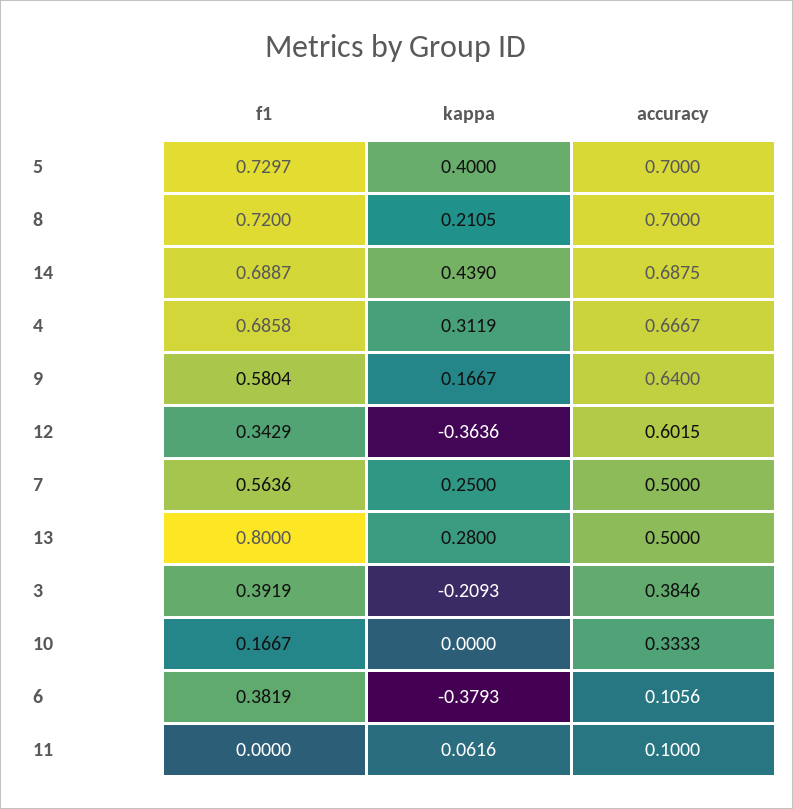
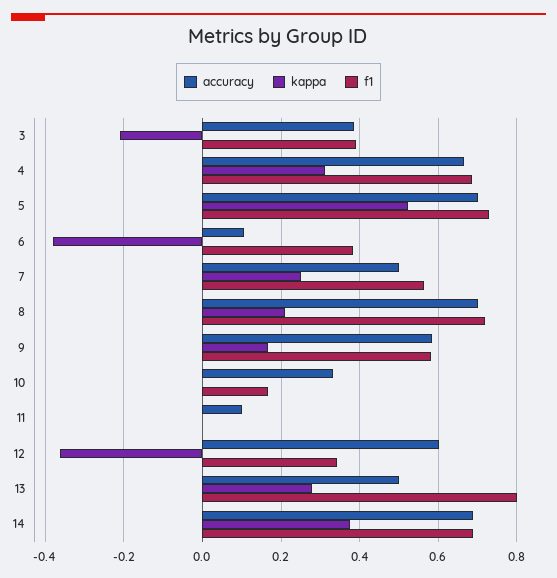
  {
    "f1": {
      "5": 0.7297,
      "8": 0.72,
      "14": 0.6887,
      "4": 0.6858,
      "9": 0.5804,
      "12": 0.3429,
      "7": 0.5636,
      "13": 0.8,
      "3": 0.3919,
      "10": 0.1667,
      "6": 0.3819,
      "11": 0
    },
    "kappa": {
-     "5": 0.4,
+     "5": 0.52,
      "8": 0.2105,
-     "14": 0.439,
+     "14": 0.38,
      "4": 0.3119,
      "9": 0.1667,
      "12": -0.3636,
      "7": 0.25,
      "13": 0.28,
      "3": -0.2093,
      "10": 0,
      "6": -0.3793,
-     "11": 0.0616
+     "11": 0
    },
    "accuracy": {
      "5": 0.7,
      "8": 0.7,
      "14": 0.6875,
      "4": 0.6667,
-     "9": 0.64,
+     "9": 0.58,
      "12": 0.6015,
      "7": 0.5,
      "13": 0.5,
      "3": 0.3846,
      "10": 0.3333,
      "6": 0.1056,
      "11": 0.1
    }
  }

